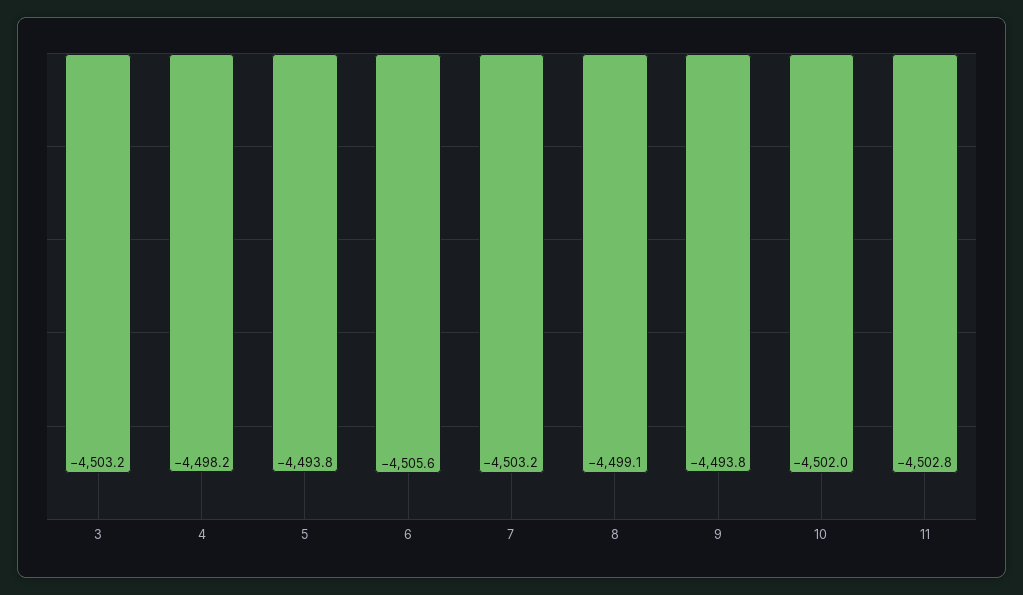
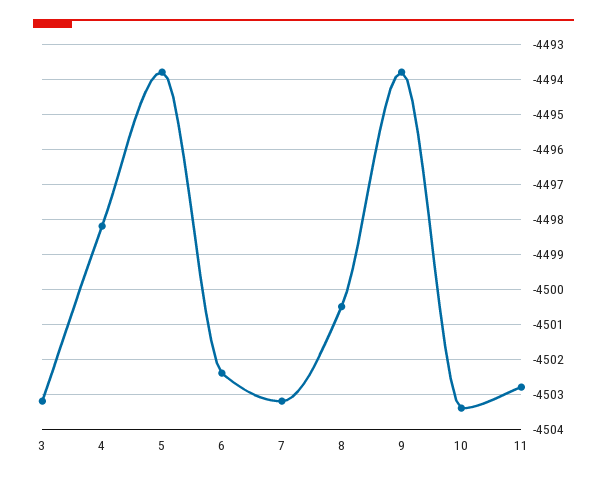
  {
    "3": -4503.2,
    "4": -4498.2,
    "5": -4493.8,
-   "6": -4505.6,
+   "6": -4502.5,
    "7": -4503.2,
-   "8": -4499.1,
+   "8": -4500.5,
    "9": -4493.8,
-   "10": -4502,
+   "10": -4503.5,
    "11": -4502.8
  }

